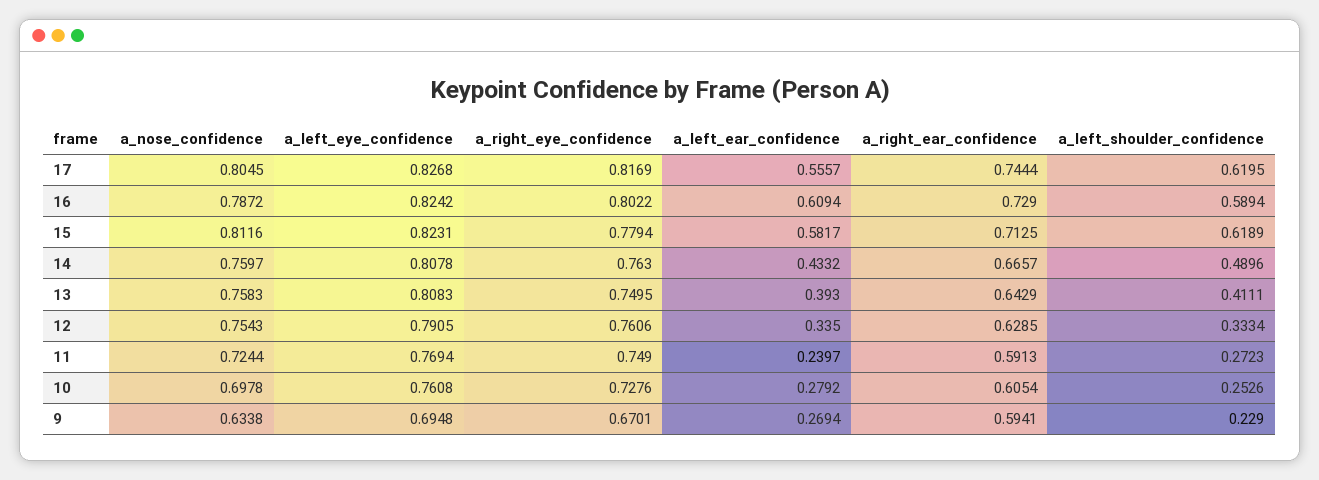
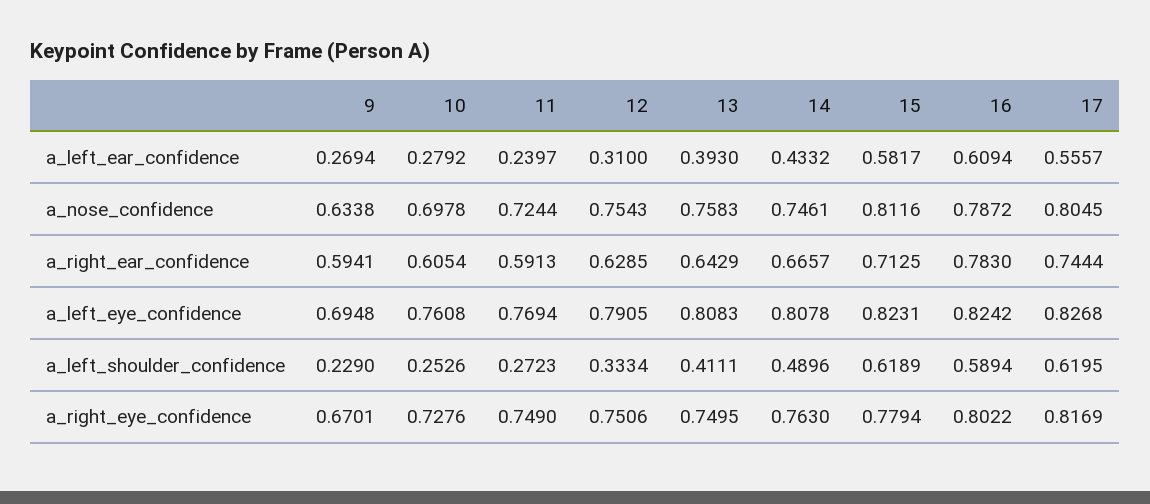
  {
    "a_nose_confidence": {
      "17": 0.8045,
      "16": 0.7872,
      "15": 0.8116,
-     "14": 0.7597,
+     "14": 0.7461,
      "13": 0.7583,
      "12": 0.7543,
      "11": 0.7244,
      "10": 0.6978,
      "9": 0.6338
    },
    "a_left_eye_confidence": {
      "17": 0.8268,
      "16": 0.8242,
      "15": 0.8231,
      "14": 0.8078,
      "13": 0.8083,
      "12": 0.7905,
      "11": 0.7694,
      "10": 0.7608,
      "9": 0.6948
    },
    "a_right_eye_confidence": {
      "17": 0.8169,
      "16": 0.8022,
      "15": 0.7794,
      "14": 0.763,
      "13": 0.7495,
-     "12": 0.7606,
+     "12": 0.7506,
      "11": 0.749,
      "10": 0.7276,
      "9": 0.6701
    },
    "a_left_ear_confidence": {
      "17": 0.5557,
      "16": 0.6094,
      "15": 0.5817,
      "14": 0.4332,
      "13": 0.393,
-     "12": 0.335,
+     "12": 0.31,
      "11": 0.2397,
      "10": 0.2792,
      "9": 0.2694
    },
    "a_right_ear_confidence": {
      "17": 0.7444,
-     "16": 0.729,
+     "16": 0.783,
      "15": 0.7125,
      "14": 0.6657,
      "13": 0.6429,
      "12": 0.6285,
      "11": 0.5913,
      "10": 0.6054,
      "9": 0.5941
    },
    "a_left_shoulder_confidence": {
      "17": 0.6195,
      "16": 0.5894,
      "15": 0.6189,
      "14": 0.4896,
      "13": 0.4111,
      "12": 0.3334,
      "11": 0.2723,
      "10": 0.2526,
      "9": 0.229
    }
  }

